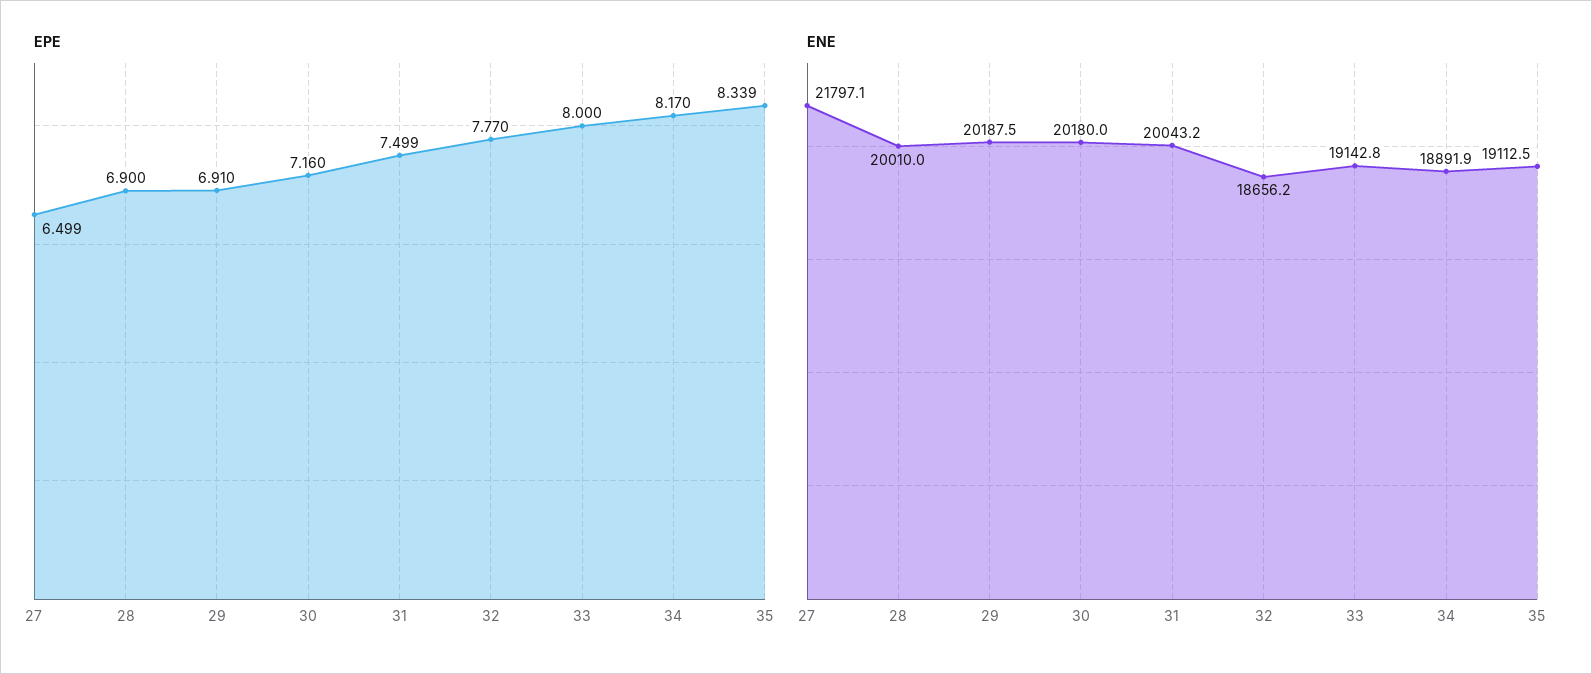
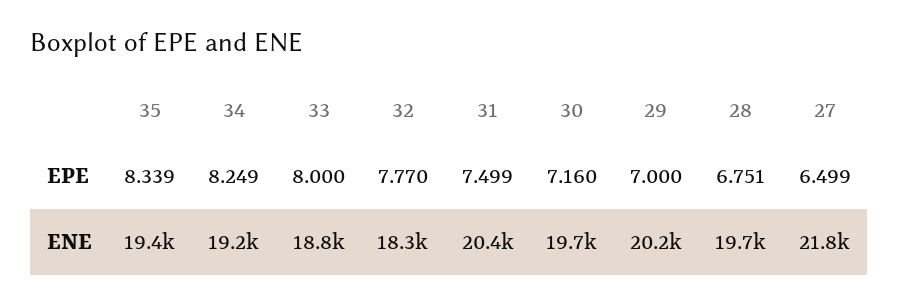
  {
    "EPE": {
      "27": 6.499,
-     "28": 6.9,
+     "28": 6.751,
-     "29": 6.91,
+     "29": 7,
      "30": 7.16,
      "31": 7.499,
      "32": 7.77,
      "33": 8,
-     "34": 8.17,
+     "34": 8.249,
      "35": 8.339
    },
    "ENE": {
      "27": 21797.1,
-     "28": 20010,
+     "28": 19700,
      "29": 20187.5,
-     "30": 20180,
+     "30": 19700,
-     "31": 20043.2,
+     "31": 20400,
-     "32": 18656.2,
+     "32": 18300,
-     "33": 19142.8,
+     "33": 18800,
-     "34": 18891.9,
+     "34": 19200,
-     "35": 19112.5
+     "35": 19400
    }
  }

